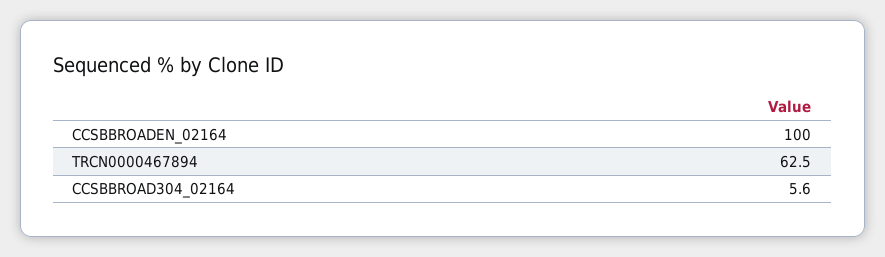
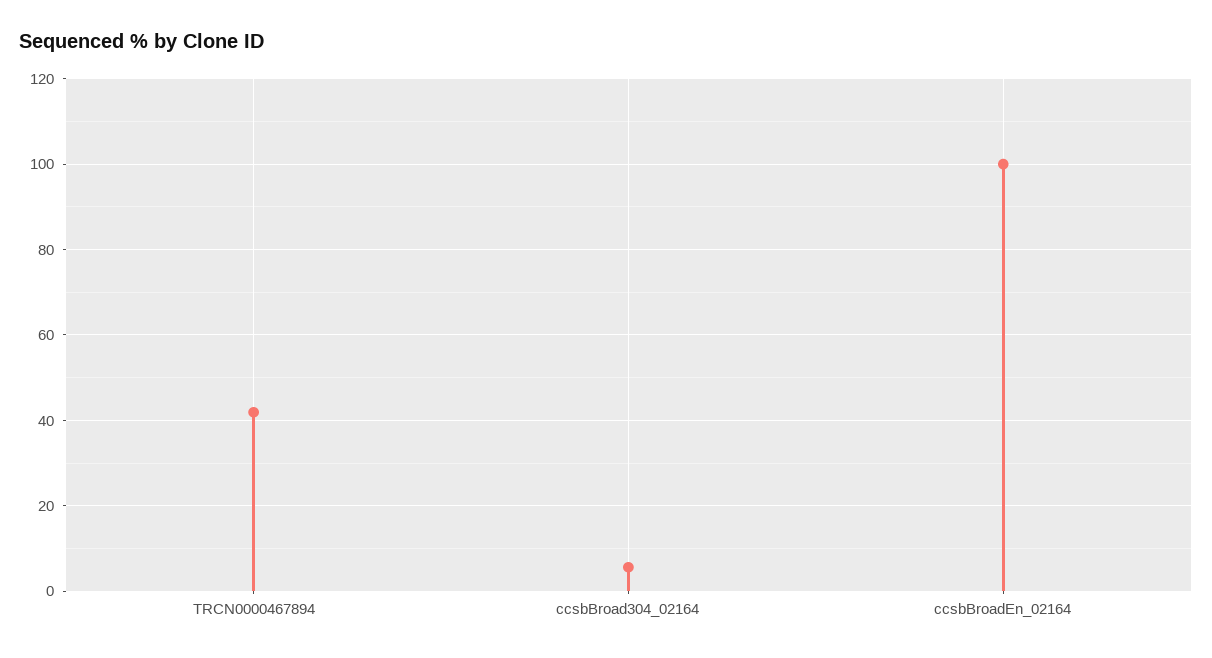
  {
    "CCSBBROADEN_02164": 100,
-   "TRCN0000467894": 62.5,
+   "TRCN0000467894": 42,
    "CCSBBROAD304_02164": 5.6
  }

